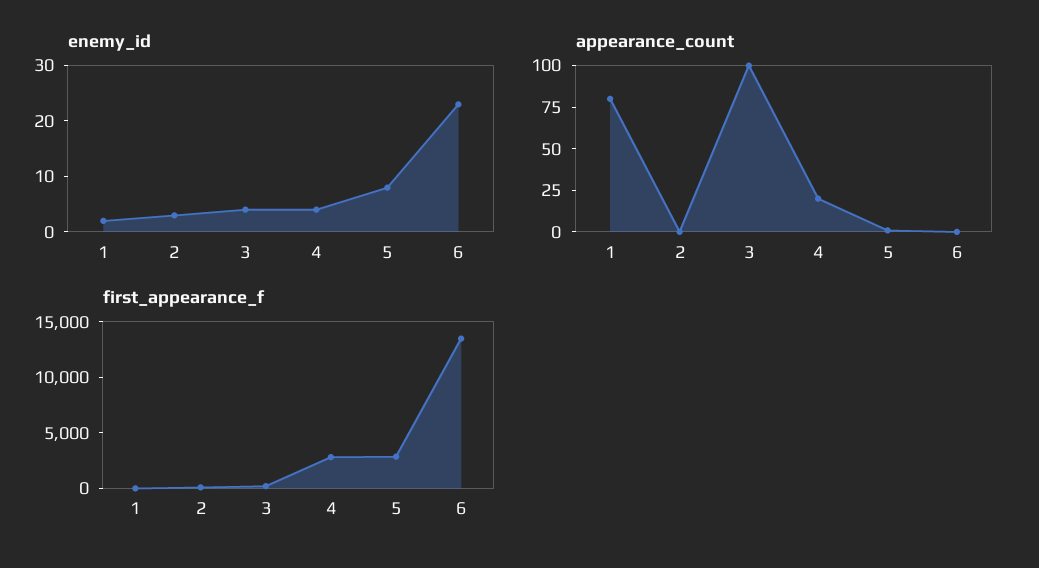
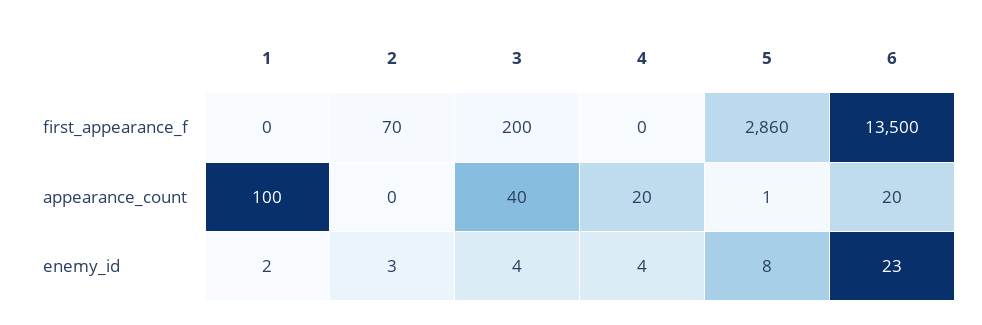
  {
    "enemy_id": {
      "1": 2,
      "2": 3,
      "3": 4,
      "4": 4,
      "5": 8,
      "6": 23
    },
    "appearance_count": {
-     "1": 80,
+     "1": 100,
      "2": 0,
-     "3": 100,
+     "3": 40,
      "4": 20,
      "5": 1,
-     "6": 0
+     "6": 20
    },
    "first_appearance_f": {
      "1": 0,
      "2": 70,
      "3": 200,
-     "4": 3000,
+     "4": 0,
      "5": 2860,
      "6": 13500
    }
  }

